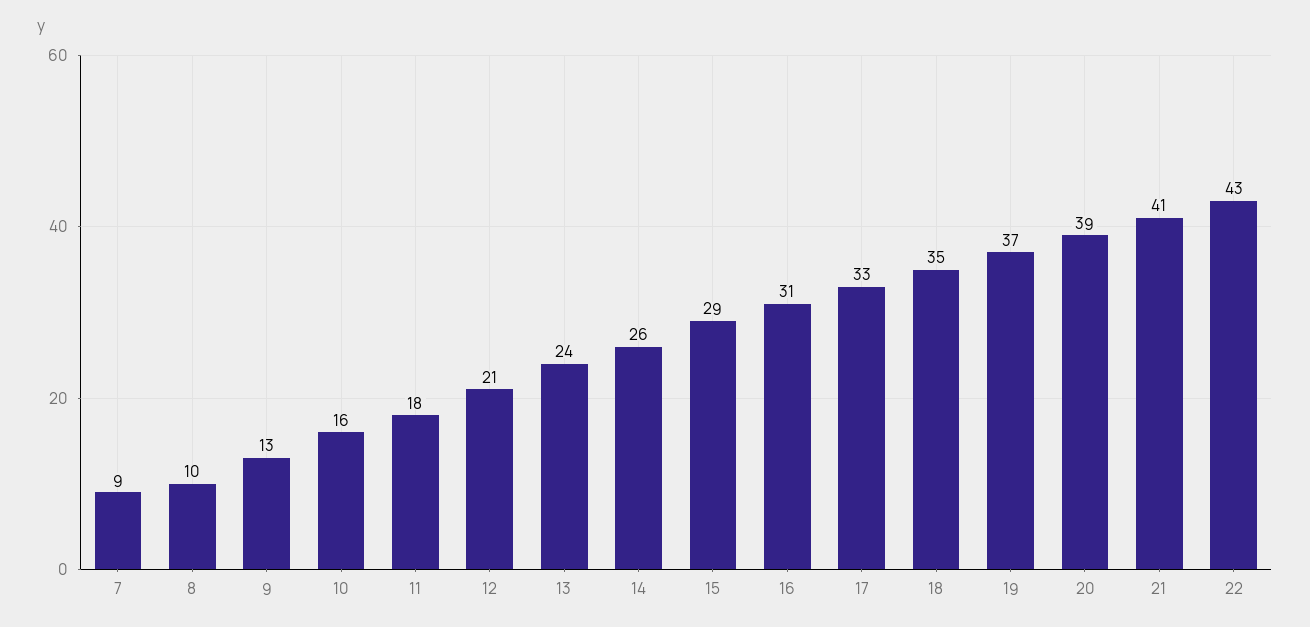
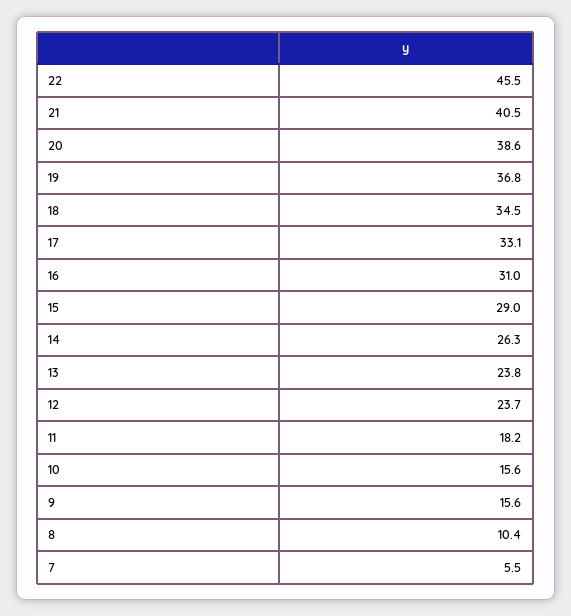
  {
-   "7": 9,
+   "7": 5.5,
    "8": 10.4,
-   "9": 13,
+   "9": 15.6,
    "10": 15.6,
    "11": 18.2,
-   "12": 21,
+   "12": 23.7,
    "13": 23.8,
    "14": 26.3,
    "15": 29,
    "16": 31,
    "17": 33.1,
    "18": 34.5,
    "19": 36.8,
    "20": 38.6,
    "21": 40.5,
-   "22": 43
+   "22": 45.5
  }

